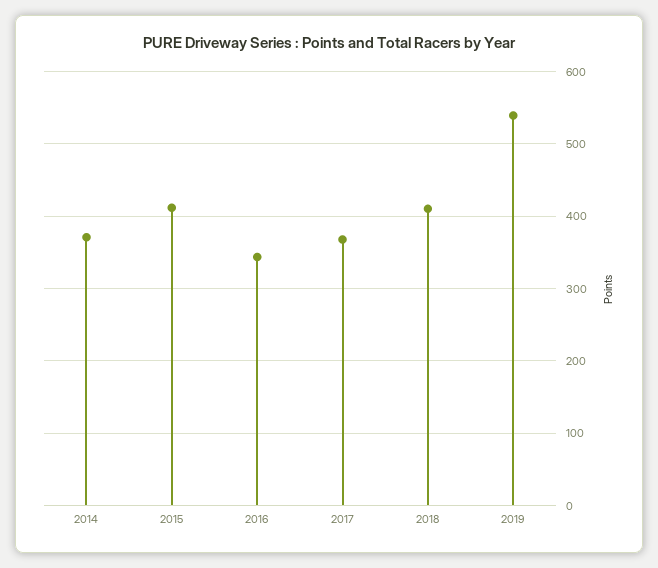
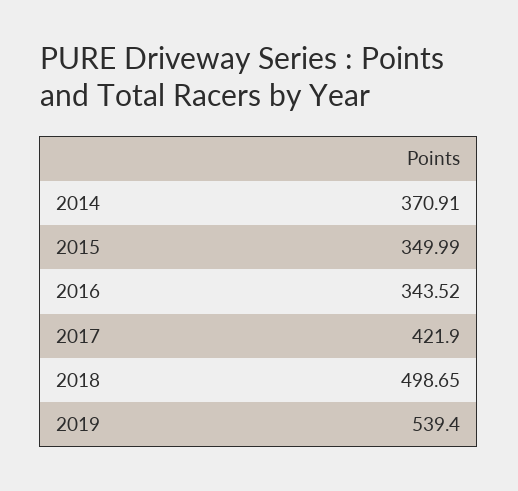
  {
    "2014": 370.91,
-   "2015": 410,
+   "2015": 349.99,
    "2016": 343.52,
-   "2017": 370,
+   "2017": 421.9,
-   "2018": 410,
+   "2018": 498.65,
    "2019": 539.4
  }

